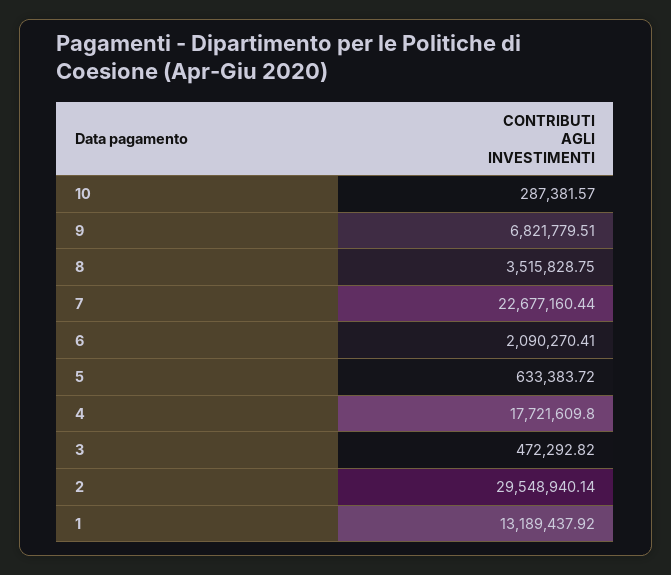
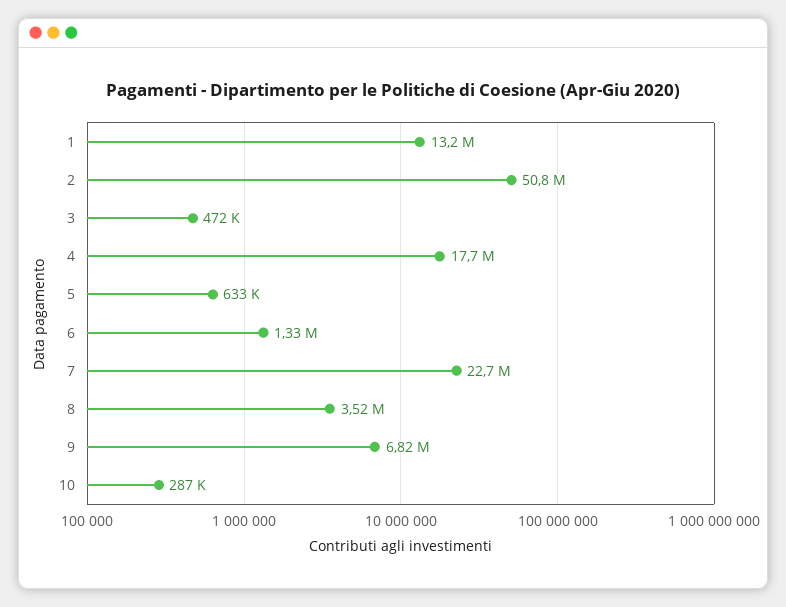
  {
    "10": 287381.57,
    "9": 6821779.51,
    "8": 3515828.75,
    "7": 22677160.44,
-   "6": 2090270.41,
+   "6": 1330000,
    "5": 633383.72,
    "4": 17721609.8,
    "3": 472292.82,
-   "2": 29548940.14,
+   "2": 50800000,
    "1": 13189437.92
  }

